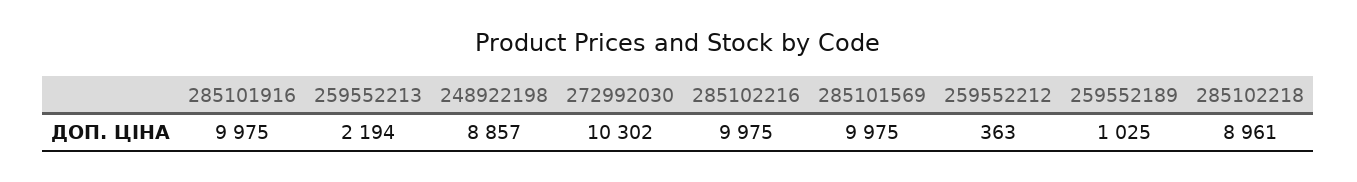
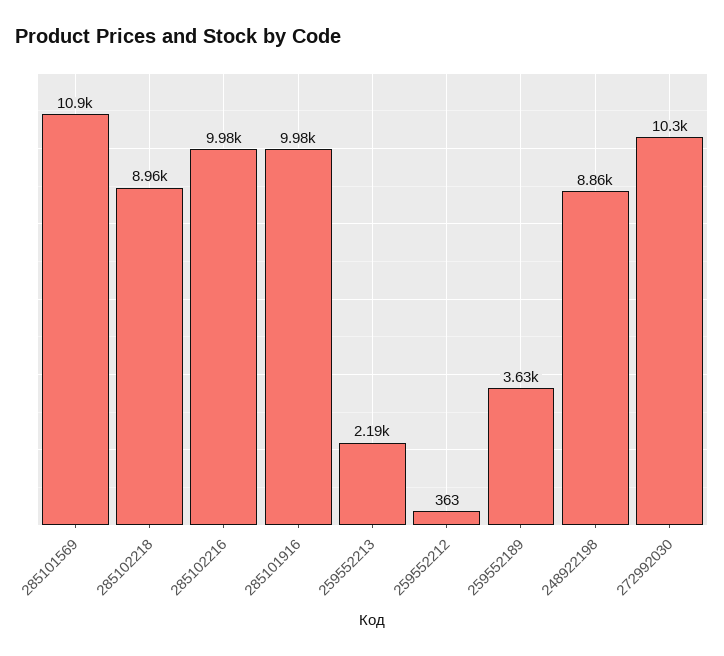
  {
    "285101916": 9975,
    "259552213": 2194,
    "248922198": 8857,
    "272992030": 10302,
    "285102216": 9975,
-   "285101569": 9975,
+   "285101569": 10900,
    "259552212": 363,
-   "259552189": 1025,
+   "259552189": 3630,
    "285102218": 8961
  }

